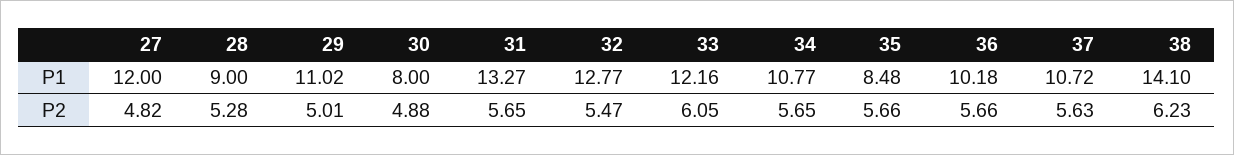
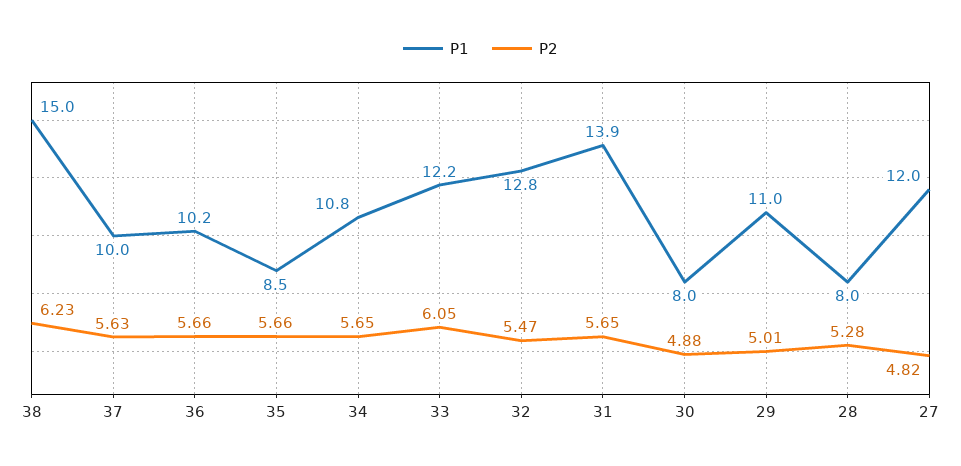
  {
    "P1": {
      "27": 12,
-     "28": 9,
+     "28": 8,
      "29": 11.02,
      "30": 8,
-     "31": 13.27,
+     "31": 13.9,
      "32": 12.77,
      "33": 12.16,
      "34": 10.77,
      "35": 8.48,
      "36": 10.18,
-     "37": 10.72,
+     "37": 10,
-     "38": 14.1
+     "38": 15
    },
    "P2": {
      "27": 4.82,
      "28": 5.28,
      "29": 5.01,
      "30": 4.88,
      "31": 5.65,
      "32": 5.47,
      "33": 6.05,
      "34": 5.65,
      "35": 5.66,
      "36": 5.66,
      "37": 5.63,
      "38": 6.23
    }
  }

